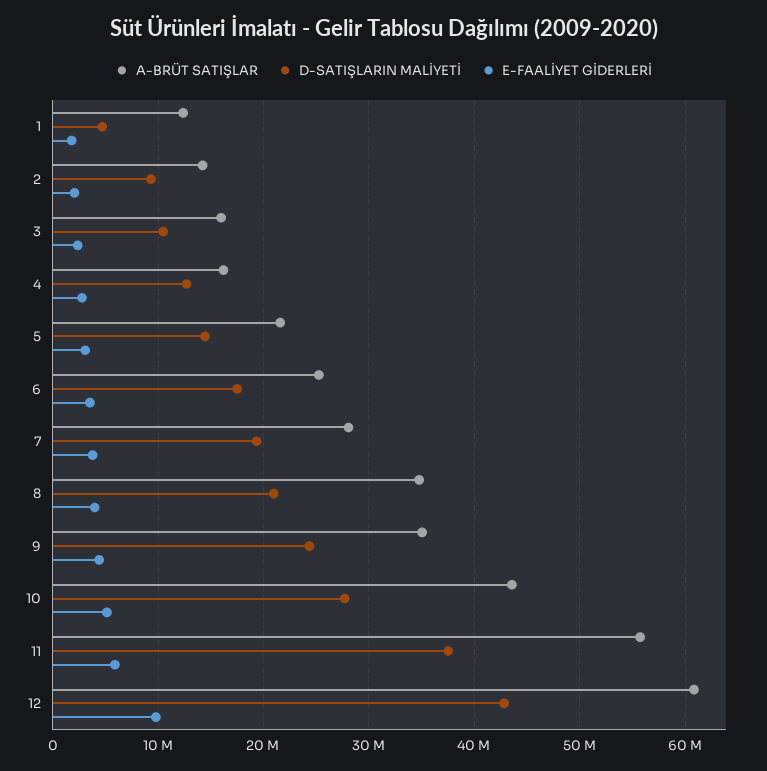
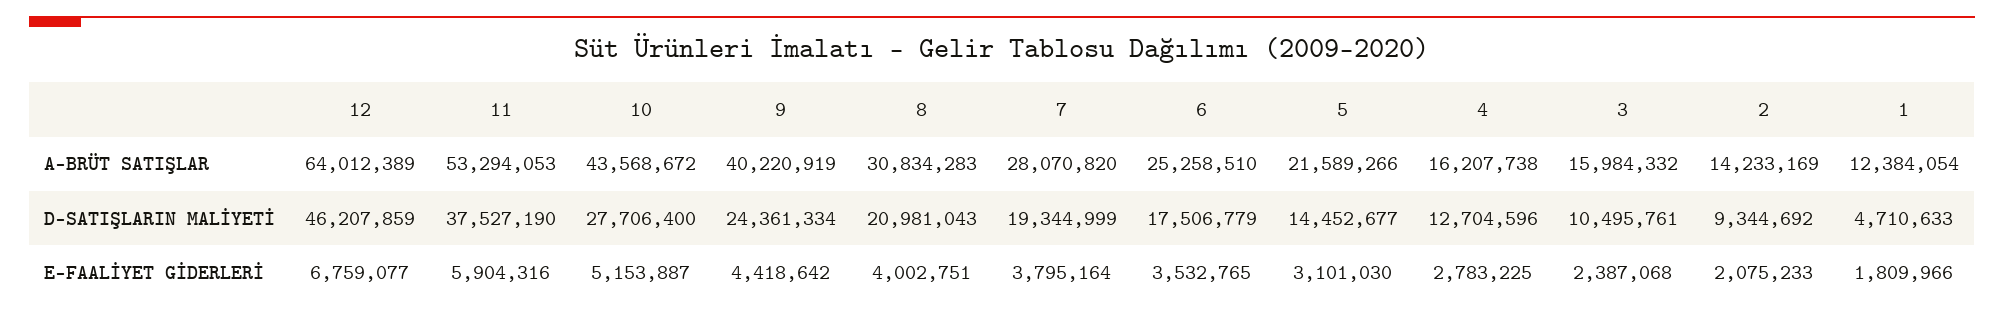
  {
    "A-BRÜT SATIŞLAR": {
      "1": 12384054,
      "2": 14233169,
      "3": 15984332,
      "4": 16207738,
      "5": 21589266,
      "6": 25258510,
      "7": 28070820,
-     "8": 35000000,
+     "8": 30834283,
-     "9": 35000000,
+     "9": 40220919,
      "10": 43568672,
-     "11": 56000000,
+     "11": 53294053,
-     "12": 61000000
+     "12": 64012389
    },
    "D-SATIŞLARIN MALİYETİ": {
      "1": 4710633,
      "2": 9344692,
      "3": 10495761,
      "4": 12704596,
      "5": 14452677,
      "6": 17506779,
      "7": 19344999,
      "8": 20981043,
      "9": 24361334,
      "10": 27706400,
      "11": 37527190,
-     "12": 43000000
+     "12": 46207859
    },
    "E-FAALİYET GİDERLERİ": {
      "1": 1809966,
      "2": 2075233,
      "3": 2387068,
      "4": 2783225,
      "5": 3101030,
      "6": 3532765,
      "7": 3795164,
      "8": 4002751,
      "9": 4418642,
      "10": 5153887,
      "11": 5904316,
-     "12": 10000000
+     "12": 6759077
    }
  }

